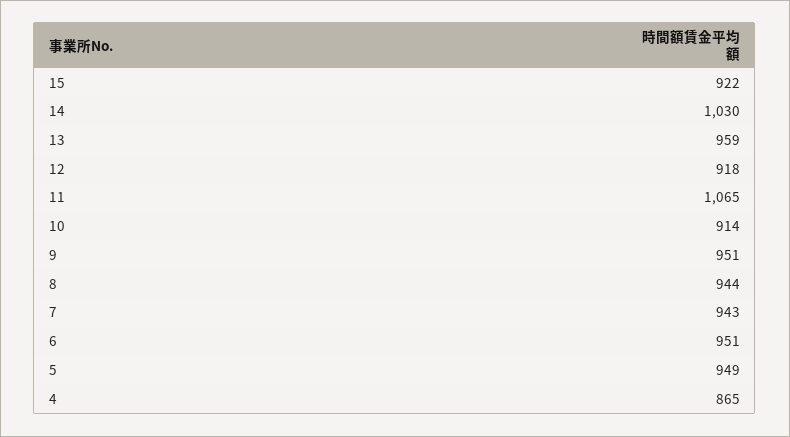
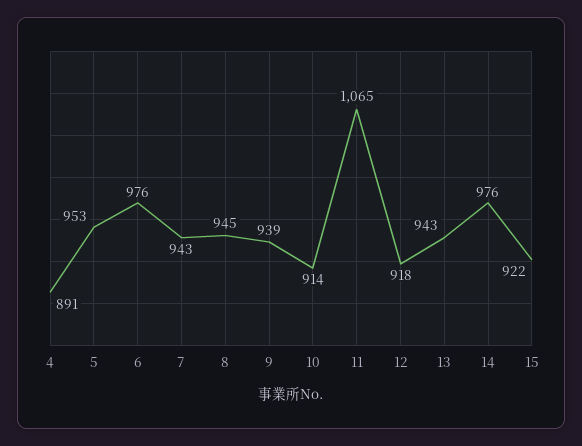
  {
    "15": 922,
-   "14": 1030,
+   "14": 976,
-   "13": 959,
+   "13": 943,
    "12": 918,
    "11": 1065,
    "10": 914,
-   "9": 951,
+   "9": 939,
-   "8": 944,
+   "8": 945,
    "7": 943,
-   "6": 951,
+   "6": 976,
-   "5": 949,
+   "5": 953,
-   "4": 865
+   "4": 891
  }

